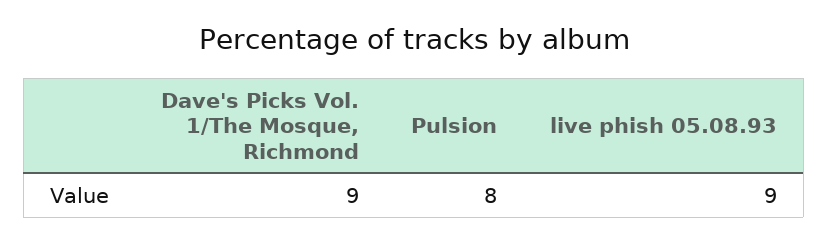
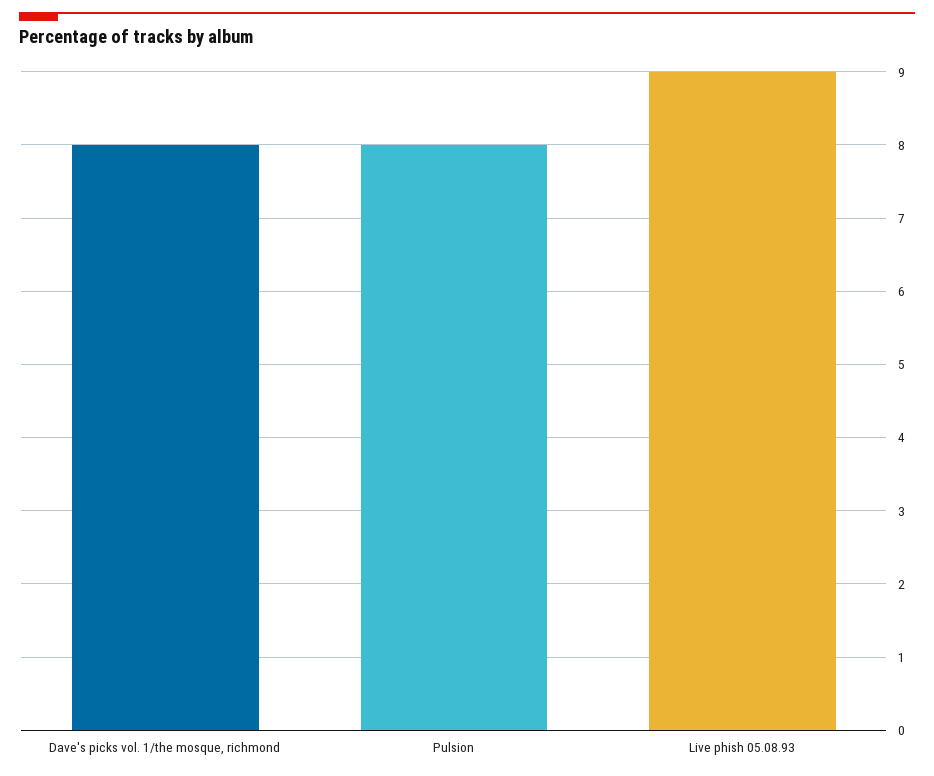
  {
-   "Dave's Picks Vol. 1/The Mosque, Richmond": 9,
+   "Dave's Picks Vol. 1/The Mosque, Richmond": 8,
    "Pulsion": 8,
    "live phish 05.08.93": 9
  }

